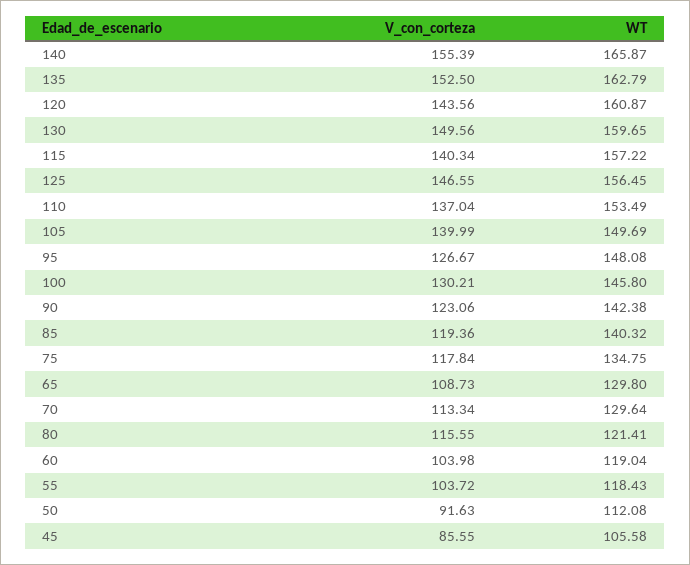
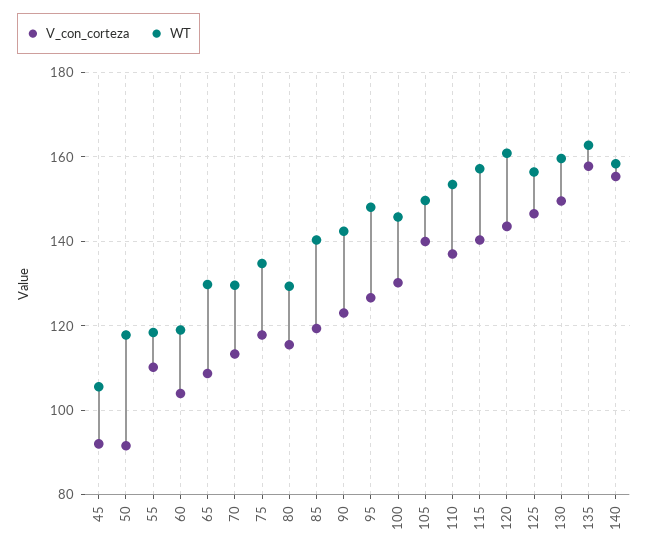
  {
    "V_con_corteza": {
      "140": 155.39,
-     "135": 152.5,
+     "135": 158,
      "120": 143.56,
      "130": 149.56,
      "115": 140.34,
      "125": 146.55,
      "110": 137.04,
      "105": 139.99,
      "95": 126.67,
      "100": 130.21,
      "90": 123.06,
      "85": 119.36,
      "75": 117.84,
      "65": 108.73,
      "70": 113.34,
      "80": 115.55,
      "60": 103.98,
-     "55": 103.72,
+     "55": 110,
      "50": 91.63,
-     "45": 85.55
+     "45": 92
    },
    "WT": {
-     "140": 165.87,
+     "140": 158,
      "135": 162.79,
      "120": 160.87,
      "130": 159.65,
      "115": 157.22,
      "125": 156.45,
      "110": 153.49,
      "105": 149.69,
      "95": 148.08,
      "100": 145.8,
      "90": 142.38,
      "85": 140.32,
      "75": 134.75,
      "65": 129.8,
      "70": 129.64,
-     "80": 121.41,
+     "80": 130,
      "60": 119.04,
      "55": 118.43,
-     "50": 112.08,
+     "50": 118,
      "45": 105.58
    }
  }

